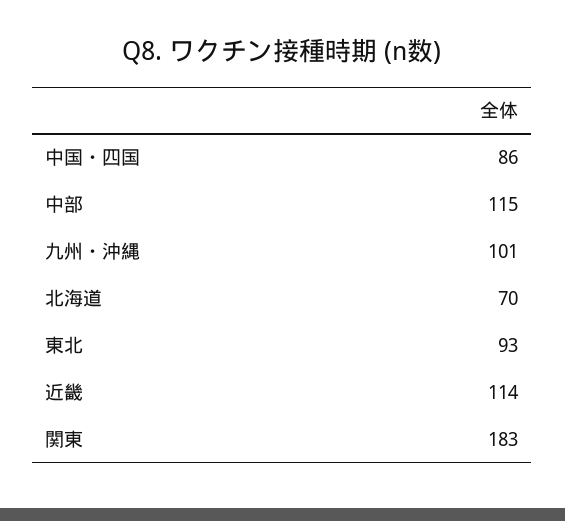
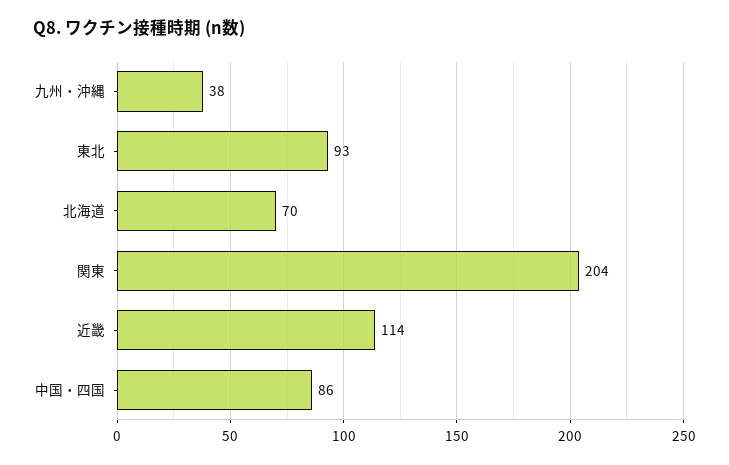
  {
    "中国・四国": 86,
-   "中部": 115,
-   "九州・沖縄": 101,
+   "九州・沖縄": 38,
    "北海道": 70,
    "東北": 93,
    "近畿": 114,
-   "関東": 183
+   "関東": 204
  }

